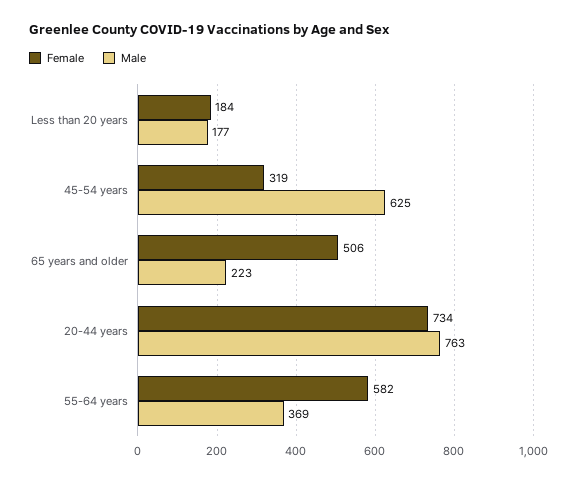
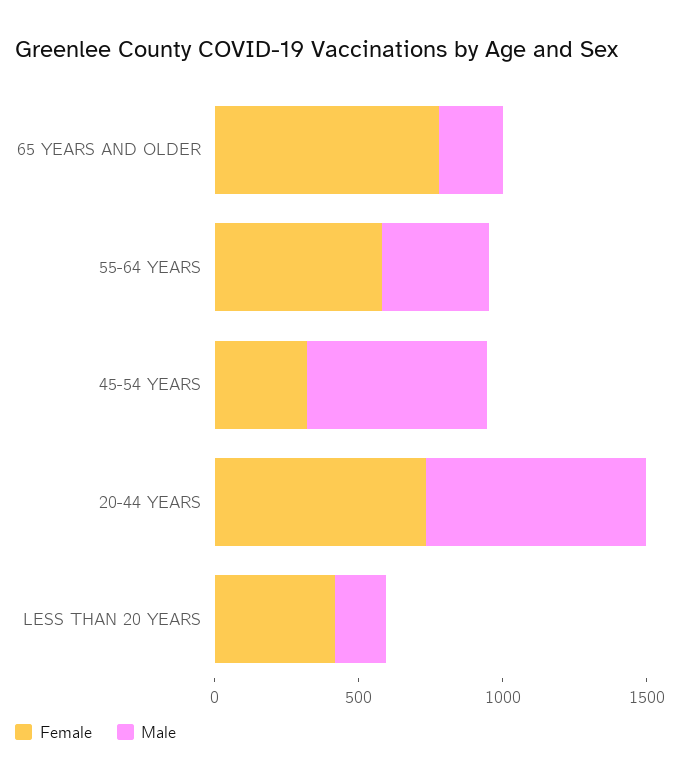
  {
    "Female": {
-     "Less than 20 years": 184,
+     "Less than 20 years": 400,
      "45-54 years": 319,
-     "65 years and older": 506,
+     "65 years and older": 800,
      "20-44 years": 734,
      "55-64 years": 582
    },
    "Male": {
      "Less than 20 years": 177,
      "45-54 years": 625,
      "65 years and older": 223,
      "20-44 years": 763,
      "55-64 years": 369
    }
  }

